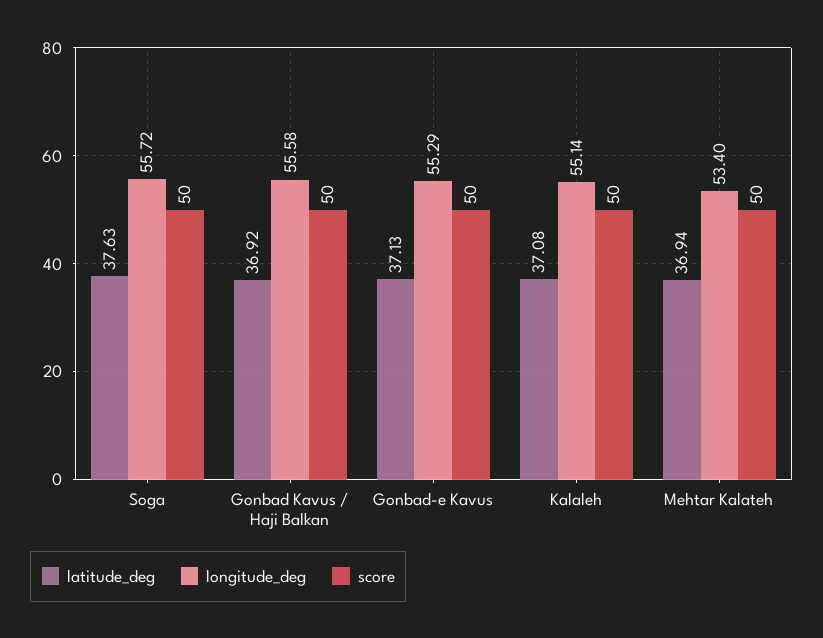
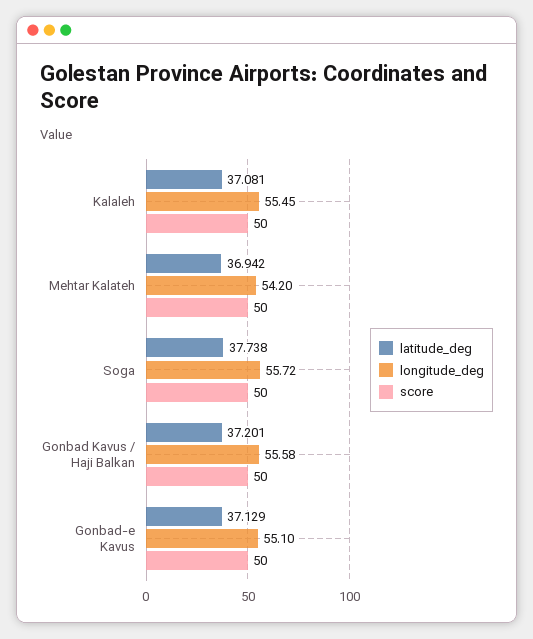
  {
    "latitude_deg": {
-     "Soga": 37.63,
+     "Soga": 37.738,
-     "Gonbad Kavus / Haji Balkan": 36.92,
+     "Gonbad Kavus / Haji Balkan": 37.201,
      "Gonbad-e Kavus": 37.129,
      "Kalaleh": 37.081,
      "Mehtar Kalateh": 36.942
    },
    "longitude_deg": {
      "Soga": 55.72,
      "Gonbad Kavus / Haji Balkan": 55.58,
-     "Gonbad-e Kavus": 55.29,
+     "Gonbad-e Kavus": 55.1,
-     "Kalaleh": 55.14,
+     "Kalaleh": 55.45,
-     "Mehtar Kalateh": 53.4
+     "Mehtar Kalateh": 54.2
    },
    "score": {
      "Soga": 50,
      "Gonbad Kavus / Haji Balkan": 50,
      "Gonbad-e Kavus": 50,
      "Kalaleh": 50,
      "Mehtar Kalateh": 50
    }
  }

